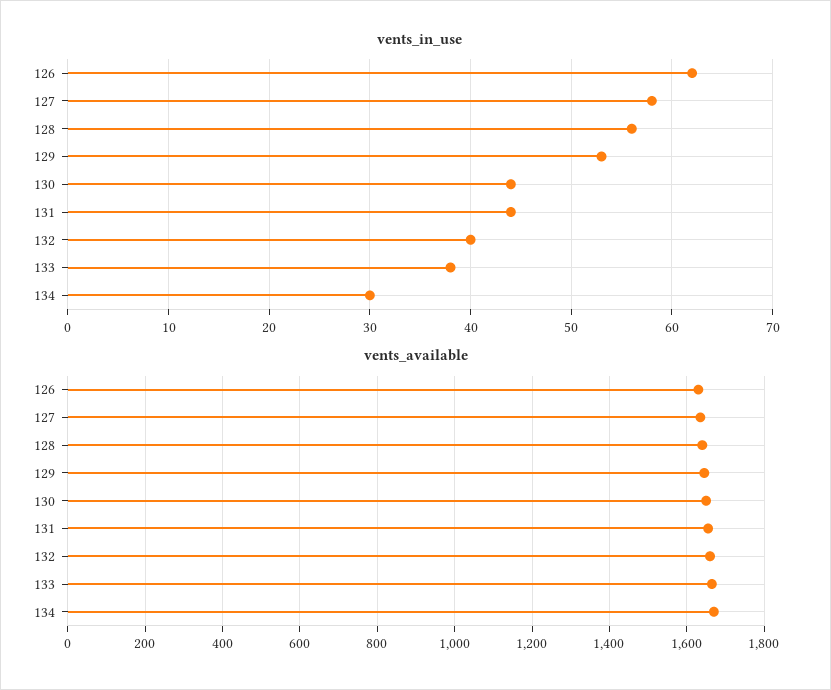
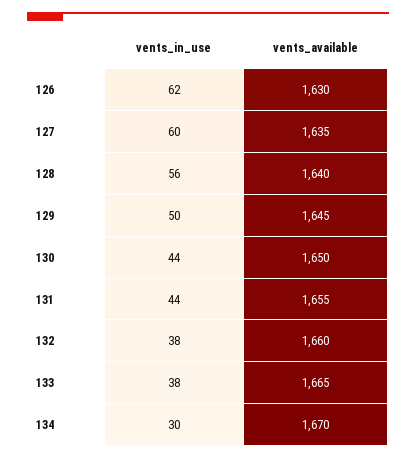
  {
    "vents_in_use": {
      "126": 62,
-     "127": 58,
+     "127": 60,
      "128": 56,
-     "129": 53,
+     "129": 50,
      "130": 44,
      "131": 44,
-     "132": 40,
+     "132": 38,
      "133": 38,
      "134": 30
    },
    "vents_available": {
      "126": 1630,
      "127": 1635,
      "128": 1640,
      "129": 1645,
      "130": 1650,
      "131": 1655,
      "132": 1660,
      "133": 1665,
      "134": 1670
    }
  }

